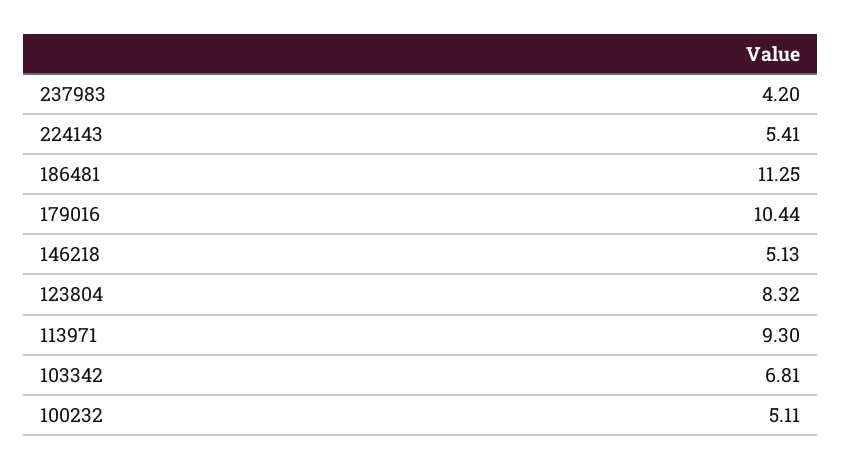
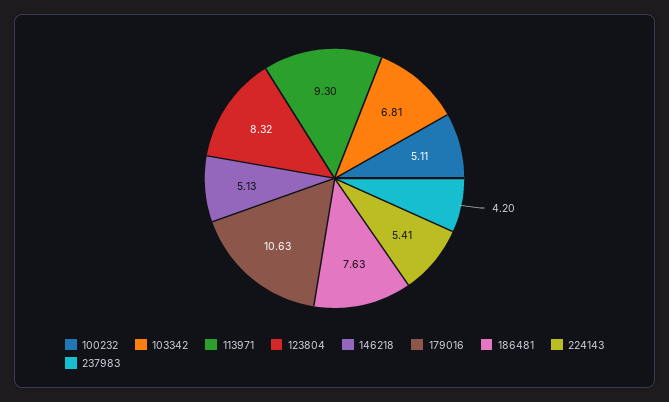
  {
    "237983": 4.2,
    "224143": 5.41,
-   "186481": 11.25,
+   "186481": 7.63,
-   "179016": 10.44,
+   "179016": 10.63,
    "146218": 5.13,
    "123804": 8.32,
    "113971": 9.3,
    "103342": 6.81,
    "100232": 5.11
  }

